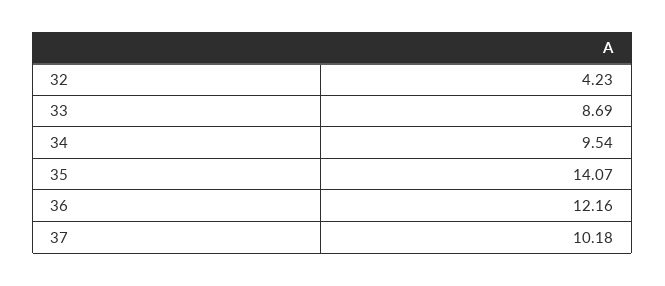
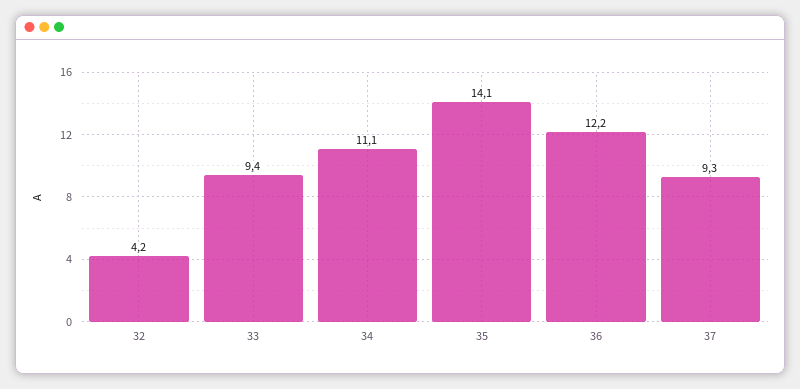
  {
    "32": 4.23,
-   "33": 8.69,
+   "33": 9.4,
-   "34": 9.54,
+   "34": 11.1,
    "35": 14.07,
    "36": 12.16,
-   "37": 10.18
+   "37": 9.3
  }

